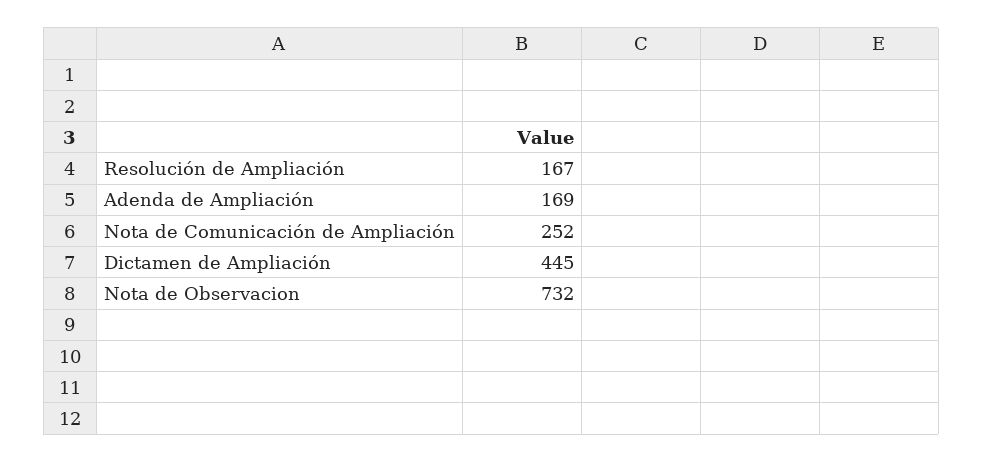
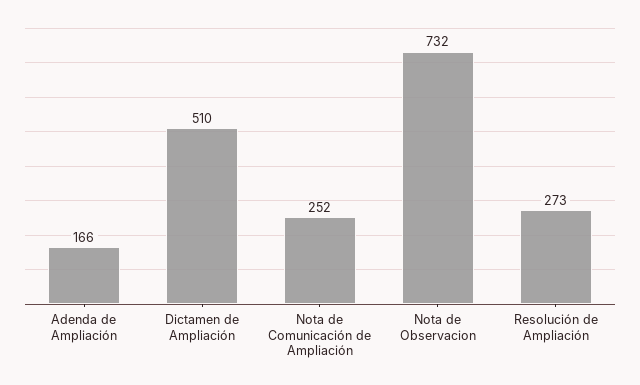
  {
-   "Resolución de Ampliación": 167,
+   "Resolución de Ampliación": 273,
-   "Adenda de Ampliación": 169,
+   "Adenda de Ampliación": 166,
    "Nota de Comunicación de Ampliación": 252,
-   "Dictamen de Ampliación": 445,
+   "Dictamen de Ampliación": 510,
    "Nota de Observacion": 732
  }

